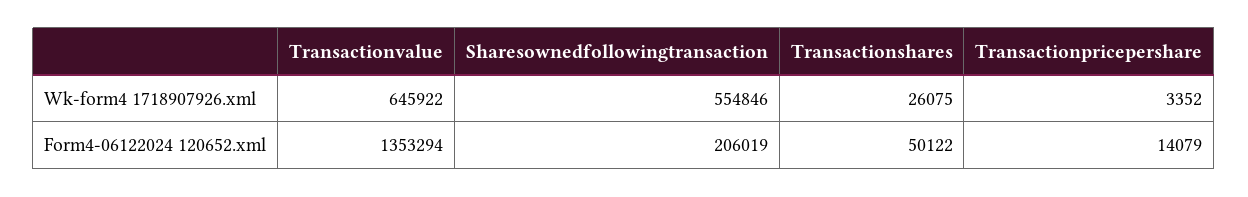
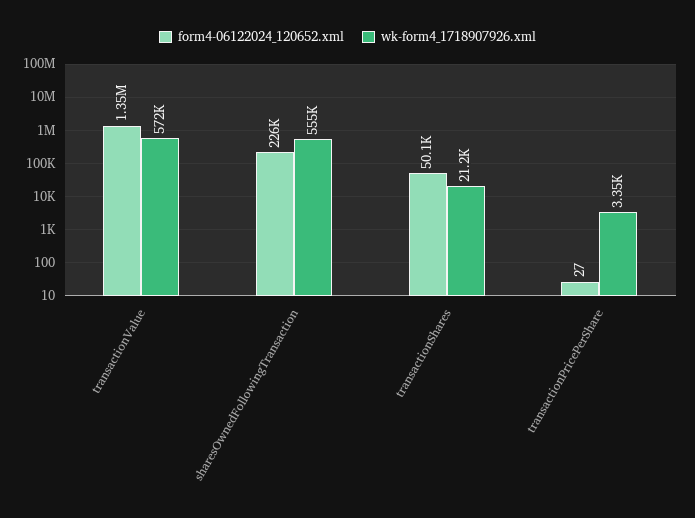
  {
    "Wk-form4 1718907926.xml": {
-     "Transactionvalue": 645922,
+     "Transactionvalue": 572000,
      "Sharesownedfollowingtransaction": 554846,
-     "Transactionshares": 26075,
+     "Transactionshares": 21200,
      "Transactionpricepershare": 3352
    },
    "Form4-06122024 120652.xml": {
      "Transactionvalue": 1353294,
-     "Sharesownedfollowingtransaction": 206019,
+     "Sharesownedfollowingtransaction": 226000,
      "Transactionshares": 50122,
-     "Transactionpricepershare": 14079
+     "Transactionpricepershare": 27
    }
  }

